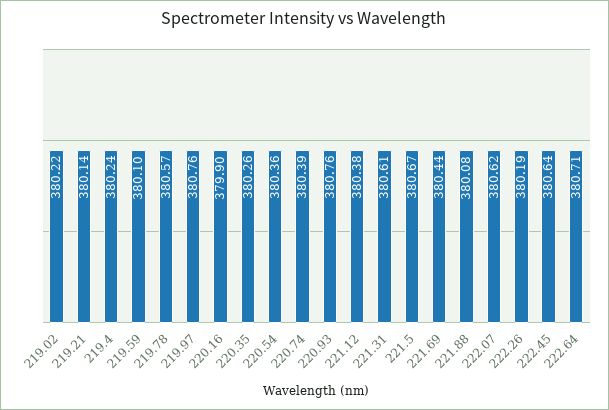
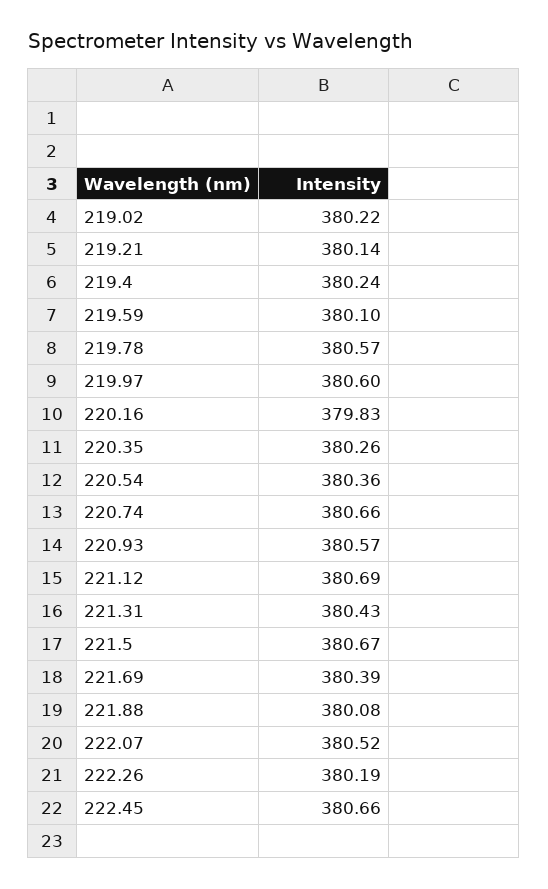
  {
    "219.02": 380.22,
    "219.21": 380.14,
    "219.4": 380.24,
    "219.59": 380.1,
    "219.78": 380.57,
-   "219.97": 380.76,
+   "219.97": 380.6,
-   "220.16": 379.9,
+   "220.16": 379.83,
    "220.35": 380.26,
    "220.54": 380.36,
-   "220.74": 380.39,
+   "220.74": 380.66,
-   "220.93": 380.76,
+   "220.93": 380.57,
-   "221.12": 380.38,
+   "221.12": 380.69,
-   "221.31": 380.61,
+   "221.31": 380.43,
    "221.5": 380.67,
-   "221.69": 380.44,
+   "221.69": 380.39,
    "221.88": 380.08,
-   "222.07": 380.62,
+   "222.07": 380.52,
    "222.26": 380.19,
-   "222.45": 380.64,
+   "222.45": 380.66
-   "222.64": 380.71
  }

